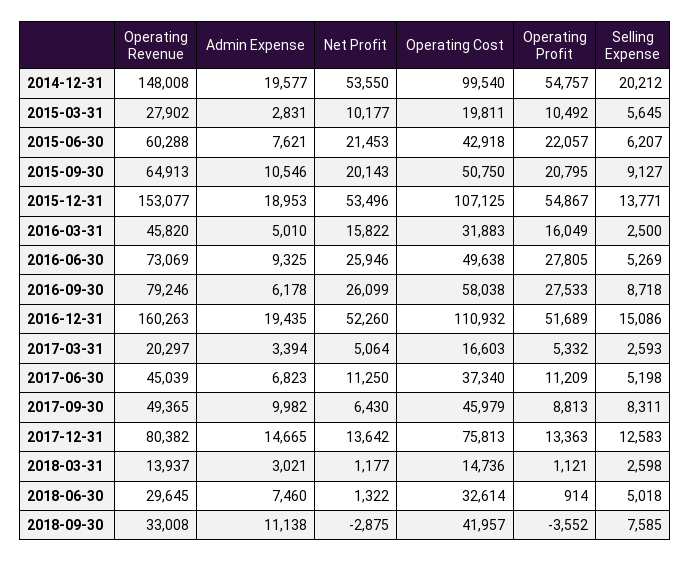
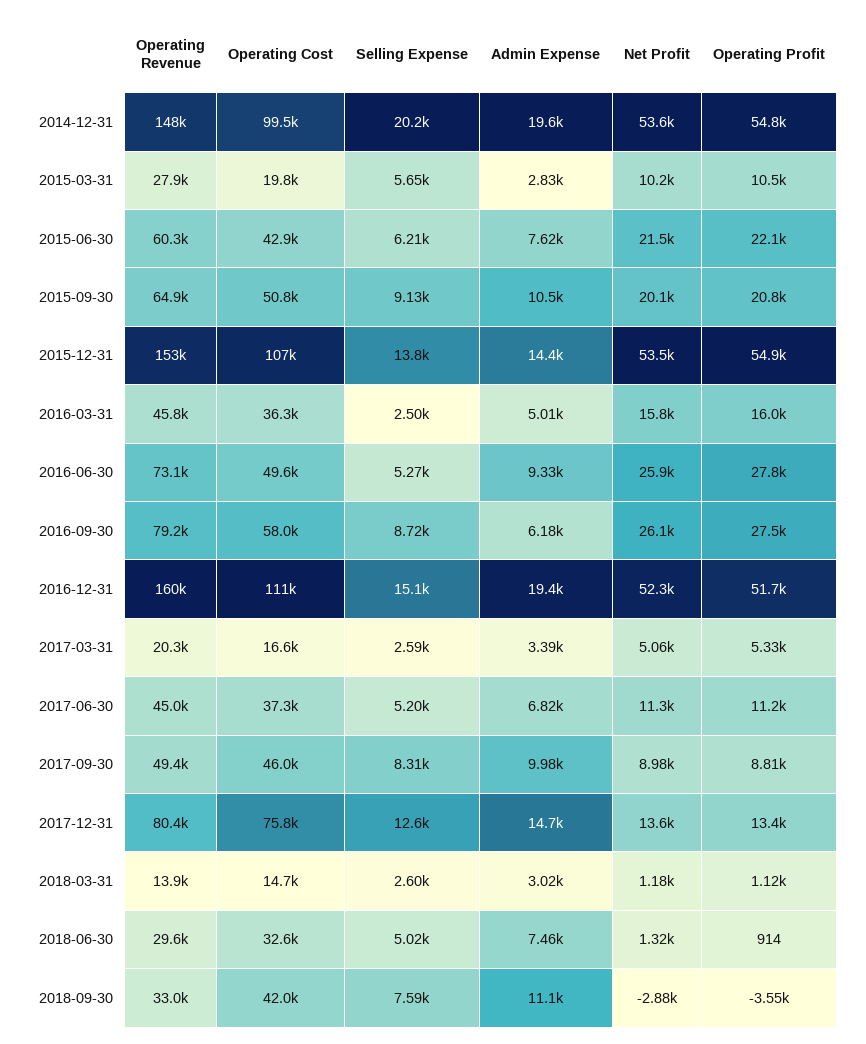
  {
    "Operating Revenue": {
      "2014-12-31": 148008,
      "2015-03-31": 27902,
      "2015-06-30": 60288,
      "2015-09-30": 64913,
      "2015-12-31": 153077,
      "2016-03-31": 45820,
      "2016-06-30": 73069,
      "2016-09-30": 79246,
      "2016-12-31": 160263,
      "2017-03-31": 20297,
      "2017-06-30": 45039,
      "2017-09-30": 49365,
      "2017-12-31": 80382,
      "2018-03-31": 13937,
      "2018-06-30": 29645,
      "2018-09-30": 33008
    },
    "Admin Expense": {
      "2014-12-31": 19577,
      "2015-03-31": 2831,
      "2015-06-30": 7621,
      "2015-09-30": 10546,
-     "2015-12-31": 18953,
+     "2015-12-31": 14400,
      "2016-03-31": 5010,
      "2016-06-30": 9325,
      "2016-09-30": 6178,
      "2016-12-31": 19435,
      "2017-03-31": 3394,
      "2017-06-30": 6823,
      "2017-09-30": 9982,
      "2017-12-31": 14665,
      "2018-03-31": 3021,
      "2018-06-30": 7460,
      "2018-09-30": 11138
    },
    "Net Profit": {
      "2014-12-31": 53550,
      "2015-03-31": 10177,
      "2015-06-30": 21453,
      "2015-09-30": 20143,
      "2015-12-31": 53496,
      "2016-03-31": 15822,
      "2016-06-30": 25946,
      "2016-09-30": 26099,
      "2016-12-31": 52260,
      "2017-03-31": 5064,
      "2017-06-30": 11250,
-     "2017-09-30": 6430,
+     "2017-09-30": 8980,
      "2017-12-31": 13642,
      "2018-03-31": 1177,
      "2018-06-30": 1322,
      "2018-09-30": -2875
    },
    "Operating Cost": {
      "2014-12-31": 99540,
      "2015-03-31": 19811,
      "2015-06-30": 42918,
      "2015-09-30": 50750,
      "2015-12-31": 107125,
-     "2016-03-31": 31883,
+     "2016-03-31": 36300,
      "2016-06-30": 49638,
      "2016-09-30": 58038,
      "2016-12-31": 110932,
      "2017-03-31": 16603,
      "2017-06-30": 37340,
      "2017-09-30": 45979,
      "2017-12-31": 75813,
      "2018-03-31": 14736,
      "2018-06-30": 32614,
      "2018-09-30": 41957
    },
    "Operating Profit": {
      "2014-12-31": 54757,
      "2015-03-31": 10492,
      "2015-06-30": 22057,
      "2015-09-30": 20795,
      "2015-12-31": 54867,
      "2016-03-31": 16049,
      "2016-06-30": 27805,
      "2016-09-30": 27533,
      "2016-12-31": 51689,
      "2017-03-31": 5332,
      "2017-06-30": 11209,
      "2017-09-30": 8813,
      "2017-12-31": 13363,
      "2018-03-31": 1121,
      "2018-06-30": 914,
      "2018-09-30": -3552
    },
    "Selling Expense": {
      "2014-12-31": 20212,
      "2015-03-31": 5645,
      "2015-06-30": 6207,
      "2015-09-30": 9127,
      "2015-12-31": 13771,
      "2016-03-31": 2500,
      "2016-06-30": 5269,
      "2016-09-30": 8718,
      "2016-12-31": 15086,
      "2017-03-31": 2593,
      "2017-06-30": 5198,
      "2017-09-30": 8311,
      "2017-12-31": 12583,
      "2018-03-31": 2598,
      "2018-06-30": 5018,
      "2018-09-30": 7585
    }
  }

